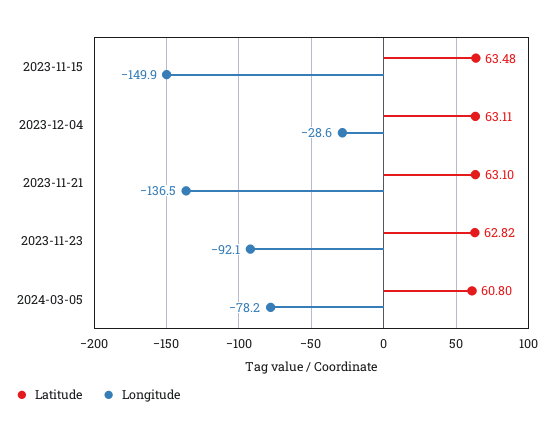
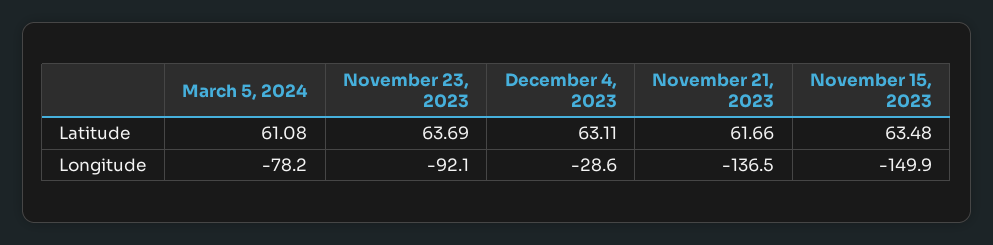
  {
    "Latitude": {
      "2023-11-15": 63.48,
      "2023-12-04": 63.11,
-     "2023-11-21": 63.1,
+     "2023-11-21": 61.66,
-     "2023-11-23": 62.82,
+     "2023-11-23": 63.69,
-     "2024-03-05": 60.8
+     "2024-03-05": 61.08
    },
    "Longitude": {
      "2023-11-15": -149.9,
      "2023-12-04": -28.6,
      "2023-11-21": -136.5,
      "2023-11-23": -92.1,
      "2024-03-05": -78.2
    }
  }

